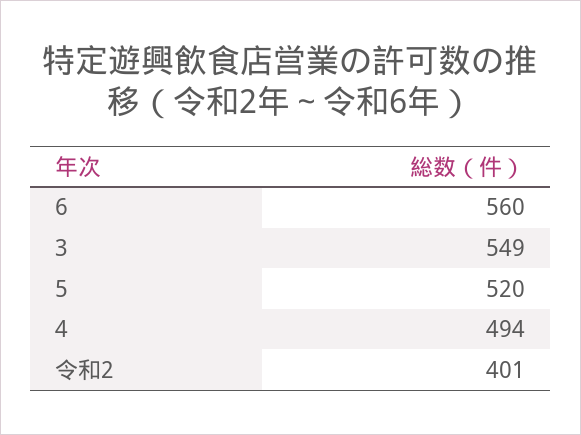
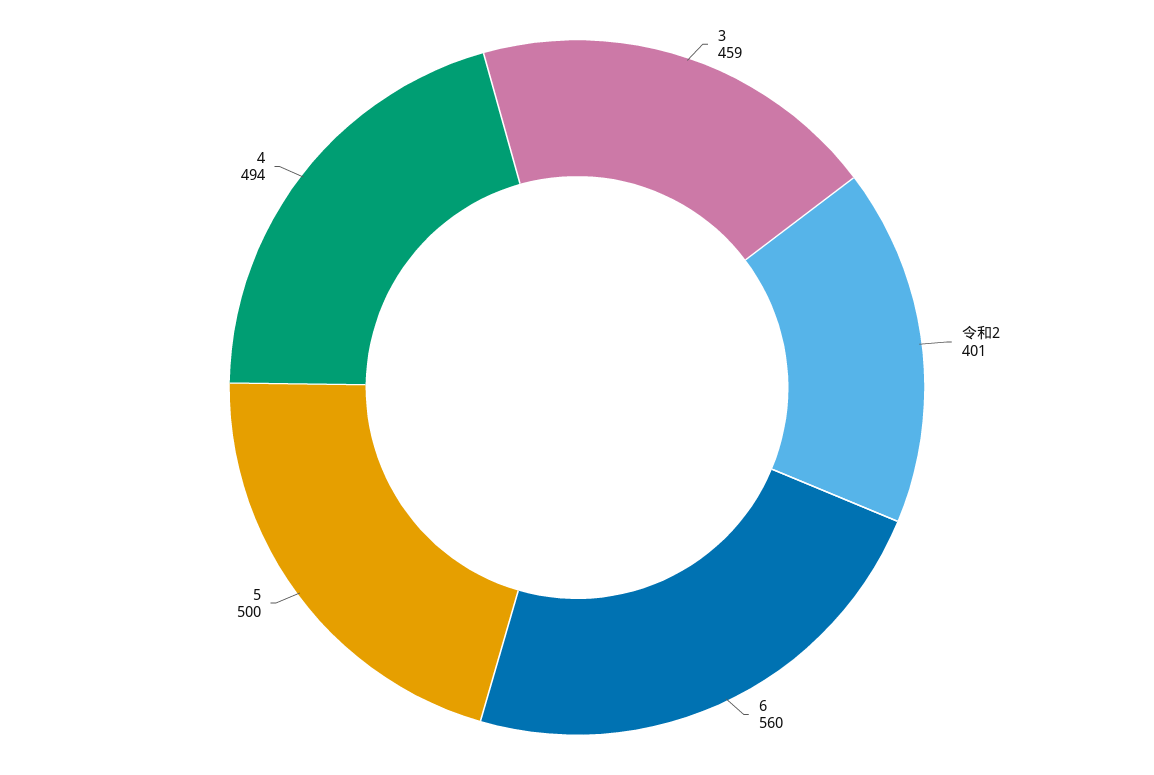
  {
    "6": 560,
-   "3": 549,
+   "3": 459,
-   "5": 520,
+   "5": 500,
    "4": 494,
    "令和2": 401
  }

